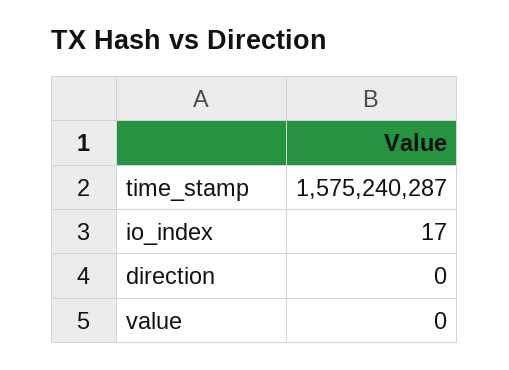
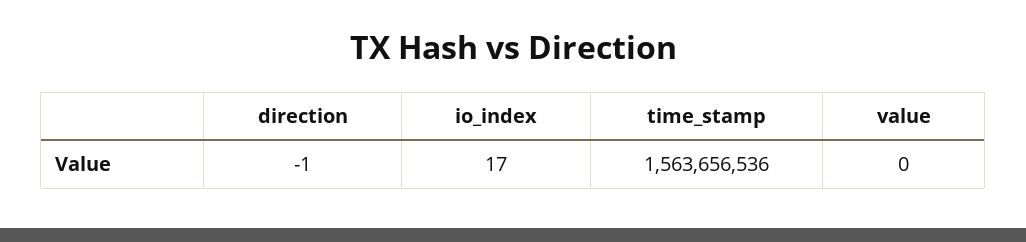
  {
-   "time_stamp": 1575240287,
+   "time_stamp": 1563656536,
    "io_index": 17,
-   "direction": 0,
+   "direction": -1,
    "value": 0
  }

